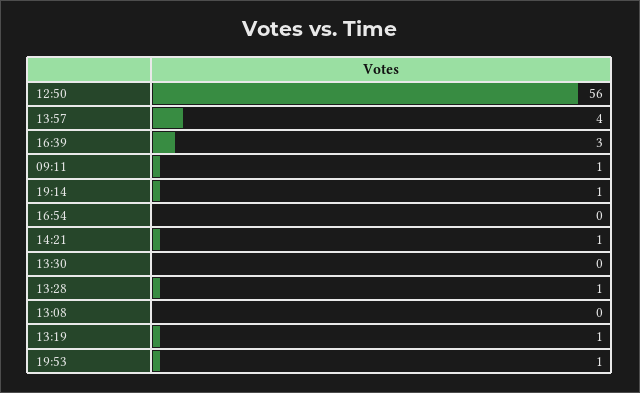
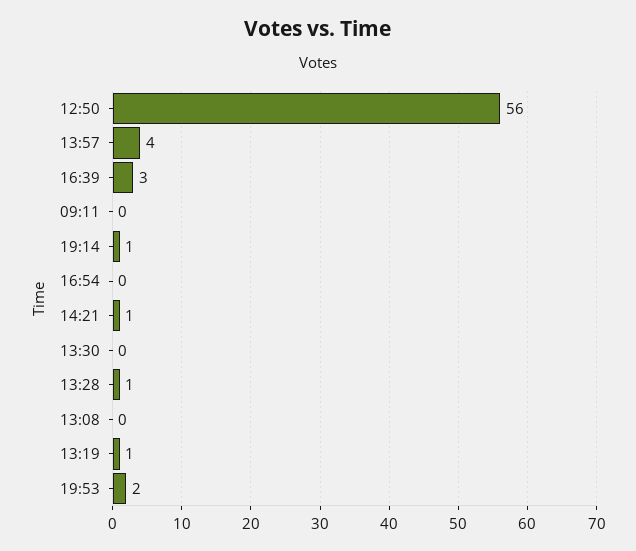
  {
    "12:50": 56,
    "13:57": 4,
    "16:39": 3,
-   "09:11": 1,
+   "09:11": 0,
    "19:14": 1,
    "16:54": 0,
    "14:21": 1,
    "13:30": 0,
    "13:28": 1,
    "13:08": 0,
    "13:19": 1,
-   "19:53": 1
+   "19:53": 2
  }

